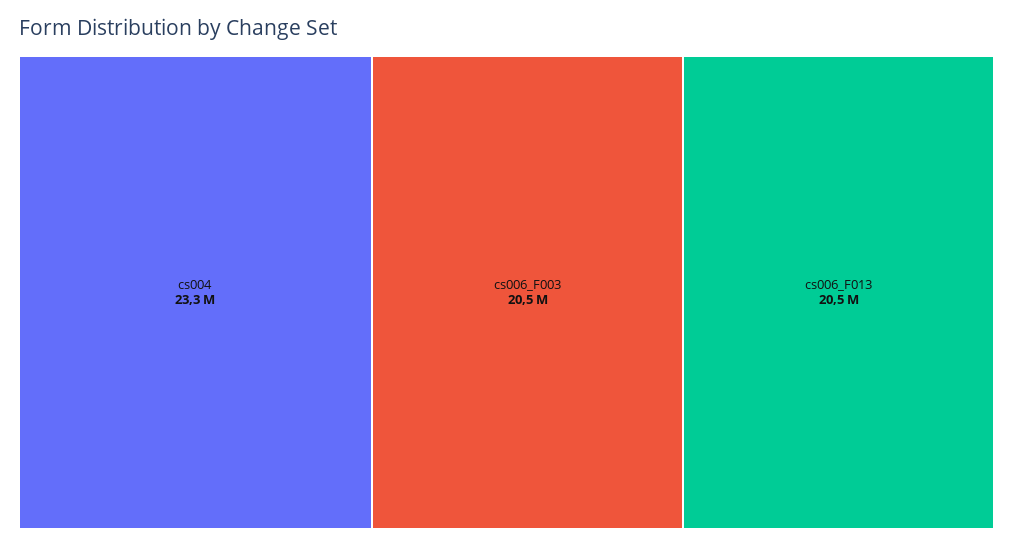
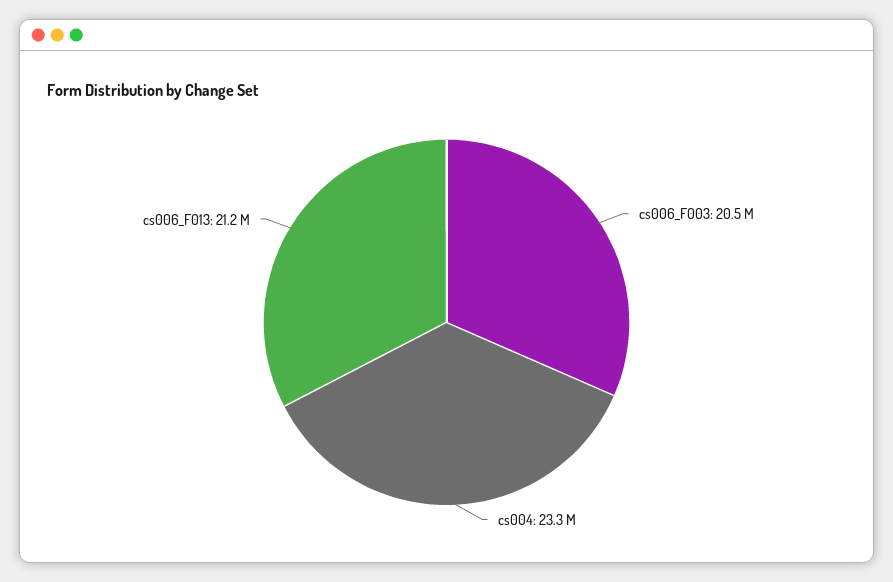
  {
    "cs004": 23300000,
    "cs006_F003": 20500000,
-   "cs006_F013": 20500000
+   "cs006_F013": 21200000
  }

